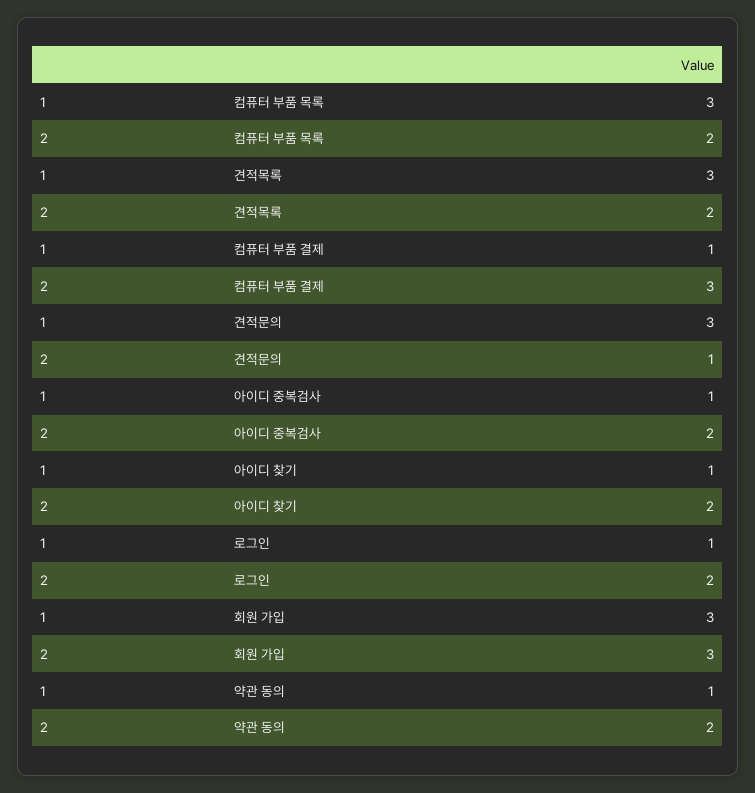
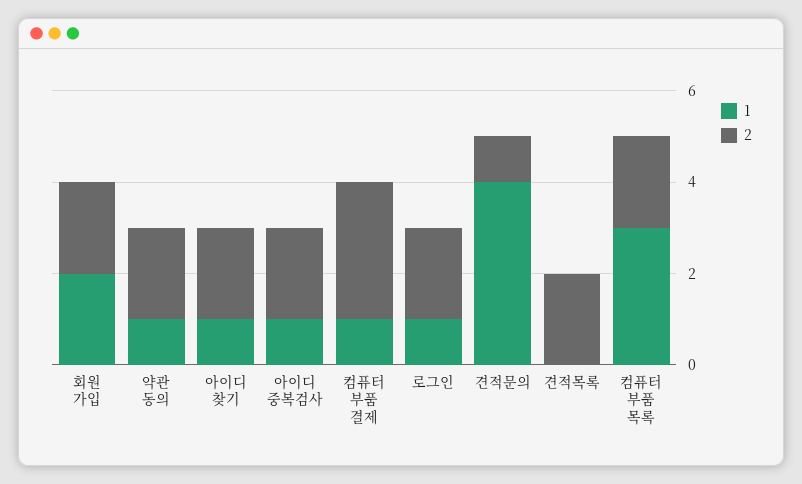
  {
    "1": {
      "컴퓨터 부품 목록": 3,
-     "견적목록": 3,
+     "견적목록": 0,
      "컴퓨터 부품 결제": 1,
-     "견적문의": 3,
+     "견적문의": 4,
      "아이디 중복검사": 1,
      "아이디 찾기": 1,
      "로그인": 1,
-     "회원 가입": 3,
+     "회원 가입": 2,
      "약관 동의": 1
    },
    "2": {
      "컴퓨터 부품 목록": 2,
      "견적목록": 2,
      "컴퓨터 부품 결제": 3,
      "견적문의": 1,
      "아이디 중복검사": 2,
      "아이디 찾기": 2,
      "로그인": 2,
-     "회원 가입": 3,
+     "회원 가입": 2,
      "약관 동의": 2
    }
  }

